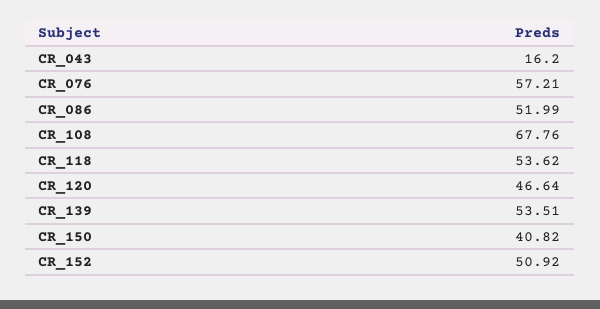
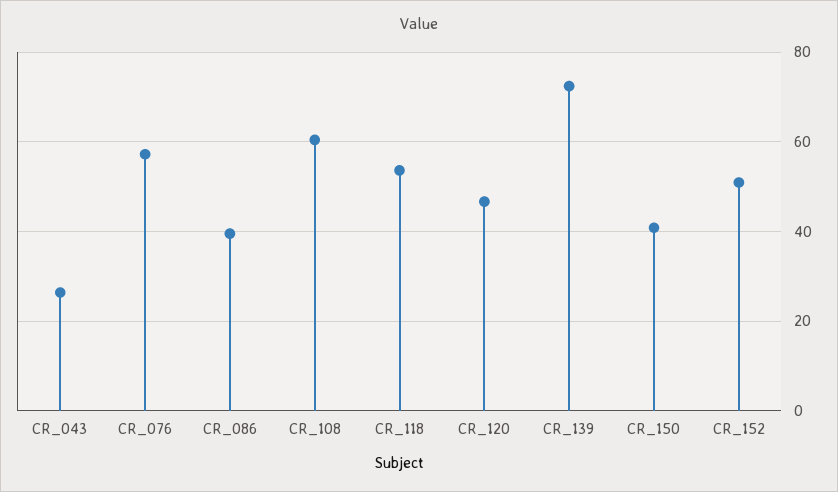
  {
-   "CR_043": 16.2,
+   "CR_043": 26,
    "CR_076": 57.21,
-   "CR_086": 51.99,
+   "CR_086": 40,
-   "CR_108": 67.76,
+   "CR_108": 60,
    "CR_118": 53.62,
    "CR_120": 46.64,
-   "CR_139": 53.51,
+   "CR_139": 72,
    "CR_150": 40.82,
    "CR_152": 50.92
  }

